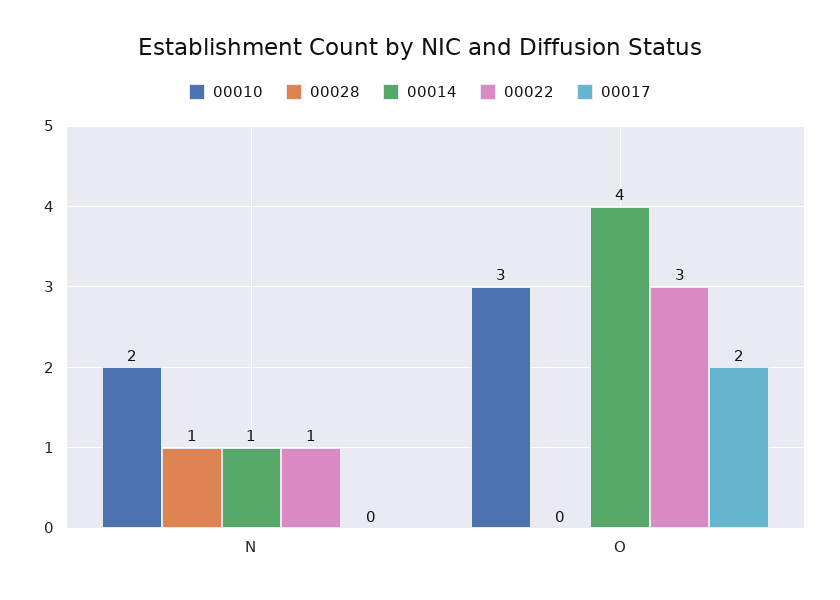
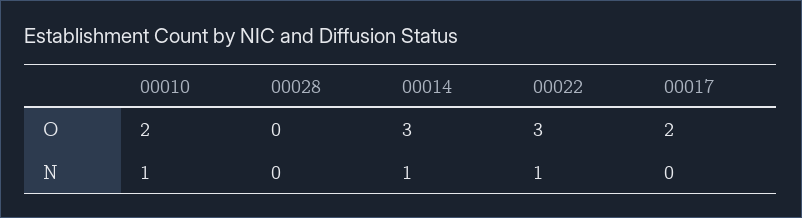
  {
    "00010": {
-     "N": 2,
+     "N": 1,
-     "O": 3
+     "O": 2
    },
    "00028": {
-     "N": 1,
+     "N": 0,
      "O": 0
    },
    "00014": {
      "N": 1,
-     "O": 4
+     "O": 3
    },
    "00022": {
      "N": 1,
      "O": 3
    },
    "00017": {
      "N": 0,
      "O": 2
    }
  }

